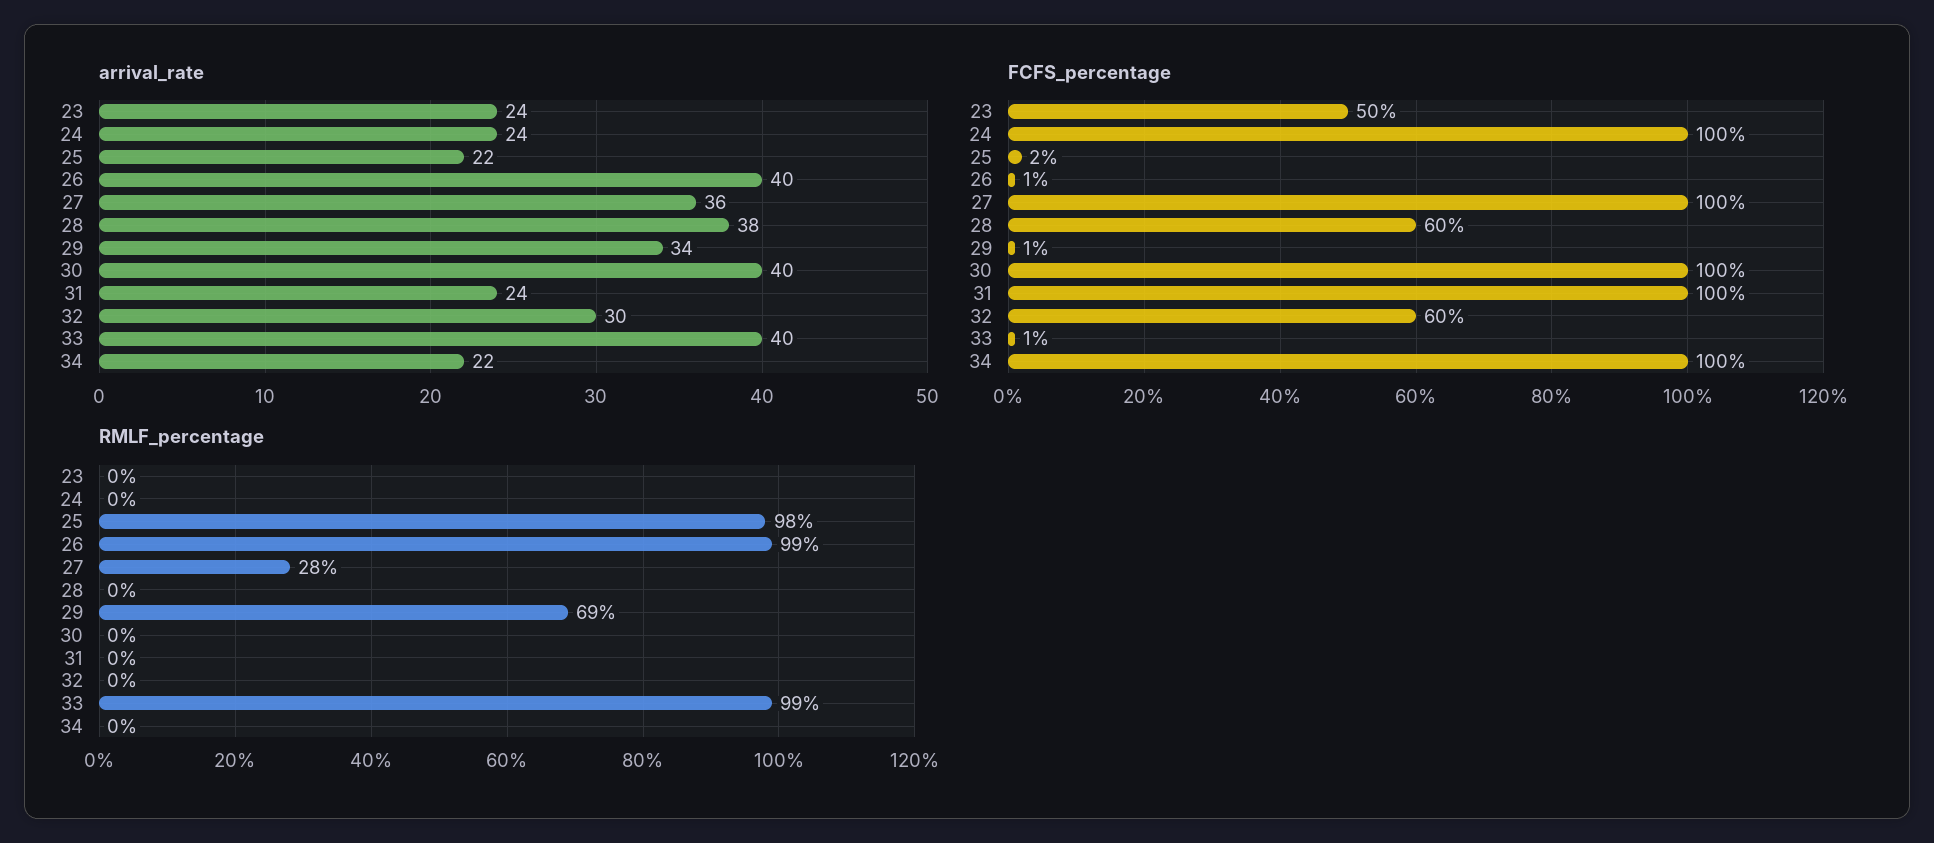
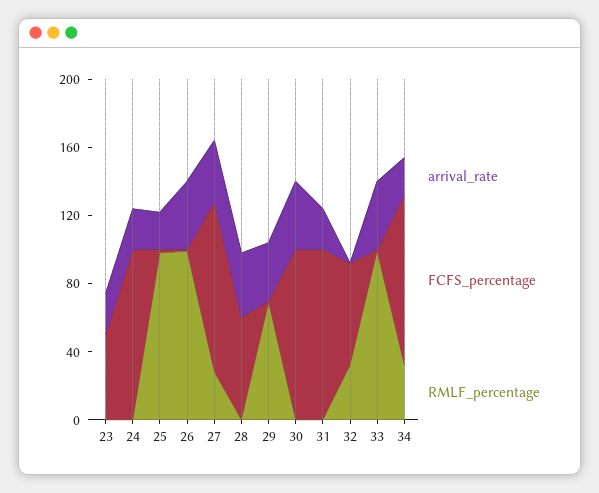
  {
    "arrival_rate": {
      "23": 24,
      "24": 24,
      "25": 22,
      "26": 40,
      "27": 36,
      "28": 38,
      "29": 34,
      "30": 40,
      "31": 24,
-     "32": 30,
+     "32": 0,
      "33": 40,
      "34": 22
    },
    "FCFS_percentage": {
      "23": 50,
      "24": 100,
      "25": 2,
      "26": 1,
      "27": 100,
      "28": 60,
      "29": 1,
      "30": 100,
      "31": 100,
      "32": 60,
      "33": 1,
      "34": 100
    },
    "RMLF_percentage": {
      "23": 0,
      "24": 0,
      "25": 98,
      "26": 99,
      "27": 28,
      "28": 0,
      "29": 69,
      "30": 0,
      "31": 0,
-     "32": 0,
+     "32": 30,
      "33": 99,
-     "34": 0
+     "34": 30
    }
  }

